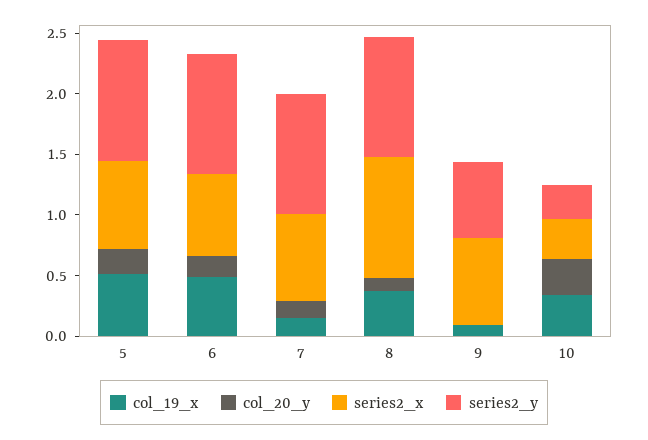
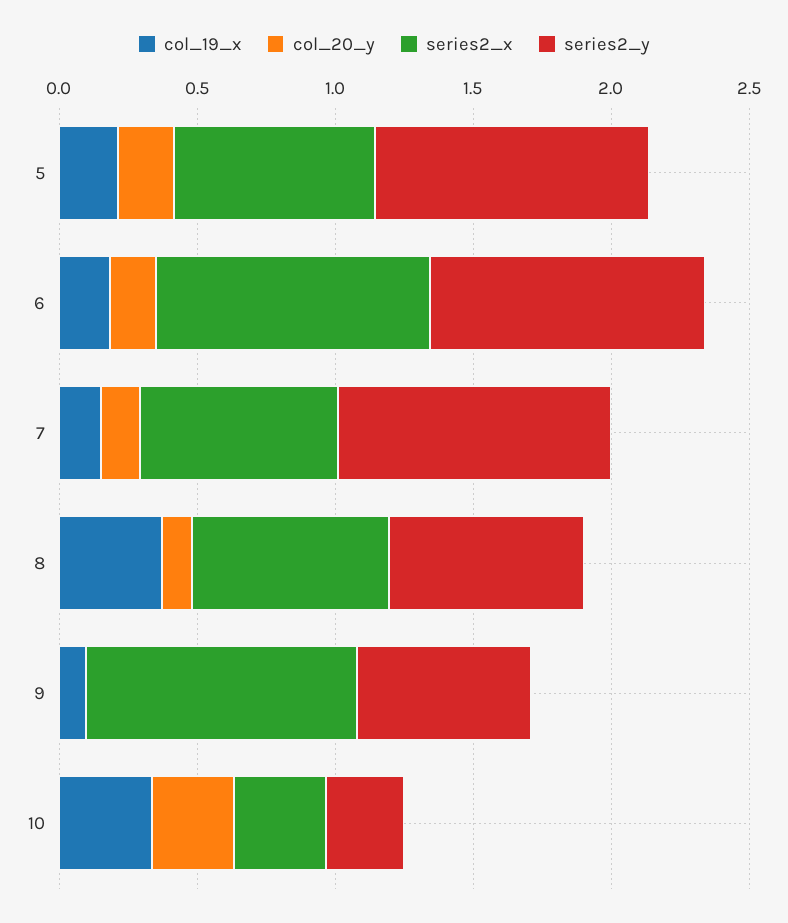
  {
    "col_19_x": {
-     "5": 0.5,
+     "5": 0.2,
-     "6": 0.5,
+     "6": 0.2,
      "7": 0.2,
      "8": 0.4,
      "9": 0.1,
      "10": 0.3
    },
    "col_20_y": {
      "5": 0.2,
      "6": 0.2,
      "7": 0.1,
      "8": 0.1,
      "9": 0,
      "10": 0.3
    },
    "series2_x": {
      "5": 0.7,
-     "6": 0.7,
+     "6": 1,
      "7": 0.7,
-     "8": 1,
+     "8": 0.7,
-     "9": 0.7,
+     "9": 1,
      "10": 0.3
    },
    "series2_y": {
      "5": 1,
      "6": 1,
      "7": 1,
-     "8": 1,
+     "8": 0.7,
      "9": 0.6,
      "10": 0.3
    }
  }

